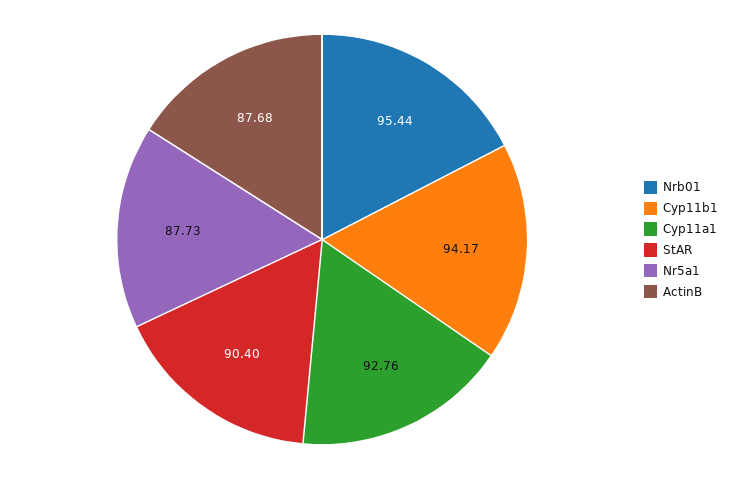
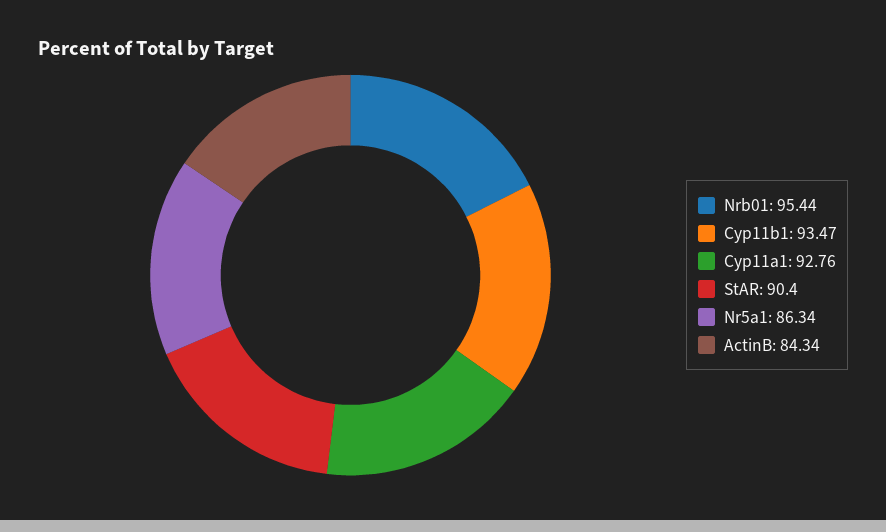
  {
    "Nrb01": 95.44,
-   "Cyp11b1": 94.17,
+   "Cyp11b1": 93.47,
    "Cyp11a1": 92.76,
    "StAR": 90.4,
-   "Nr5a1": 87.73,
+   "Nr5a1": 86.34,
-   "ActinB": 87.68
+   "ActinB": 84.34
  }

